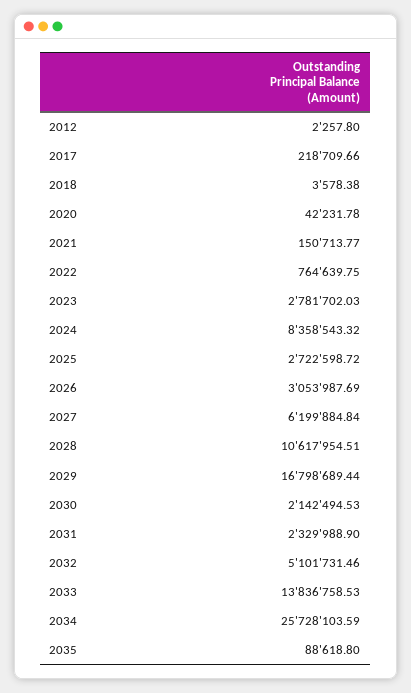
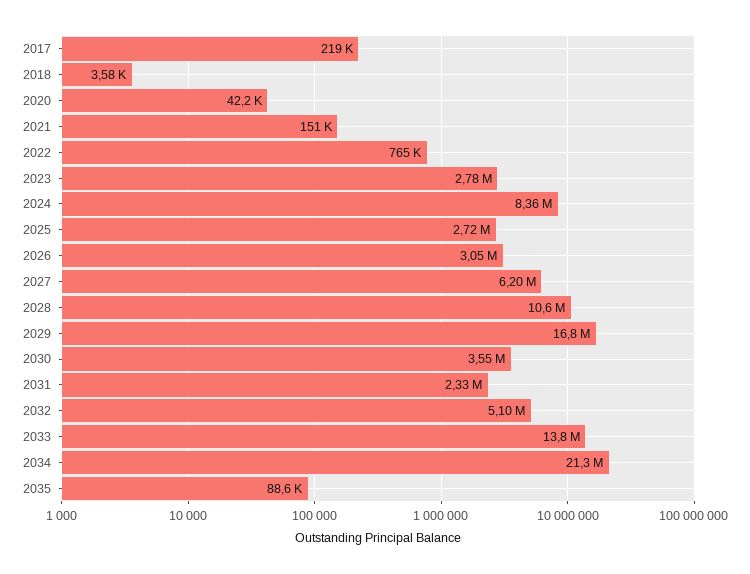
  {
-   "2012": 2257.8,
    "2017": 218709.66,
    "2018": 3578.38,
    "2020": 42231.78,
    "2021": 150713.77,
    "2022": 764639.75,
    "2023": 2781702.03,
    "2024": 8358543.32,
    "2025": 2722598.72,
    "2026": 3053987.69,
    "2027": 6199884.84,
    "2028": 10617954.51,
    "2029": 16798689.44,
-   "2030": 2142494.53,
+   "2030": 3550000,
    "2031": 2329988.9,
    "2032": 5101731.46,
    "2033": 13836758.53,
-   "2034": 25728103.59,
+   "2034": 21300000,
    "2035": 88618.8
  }

